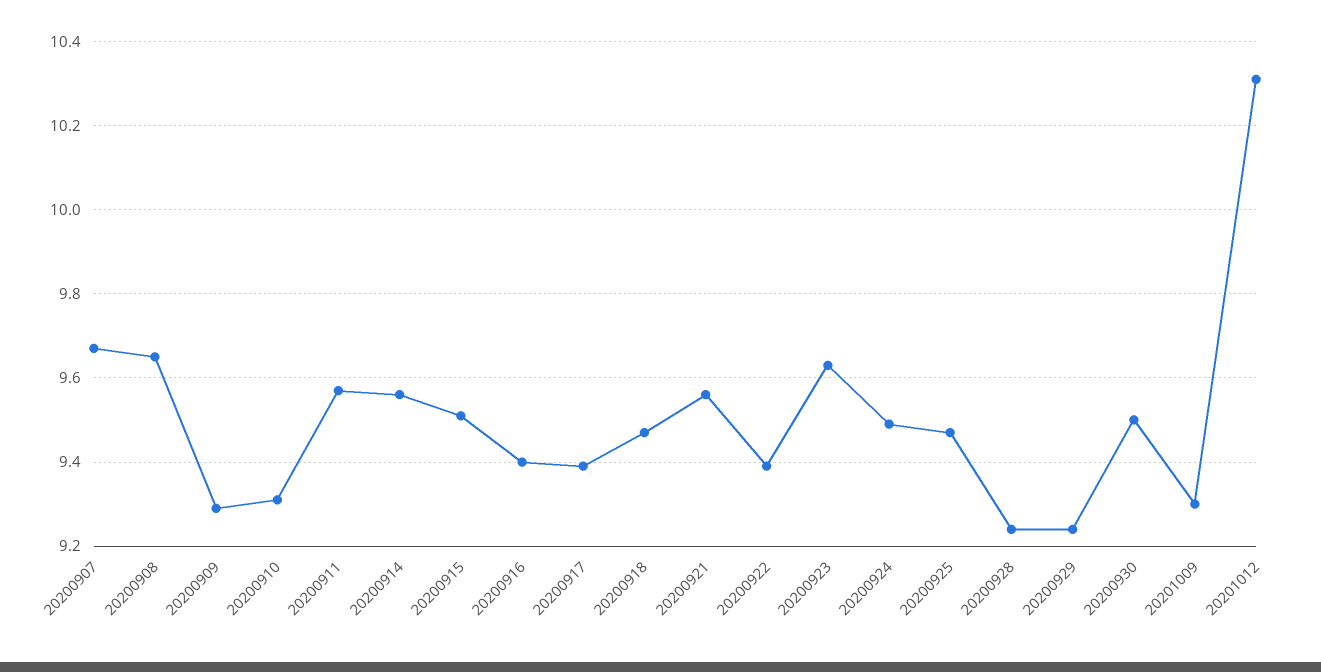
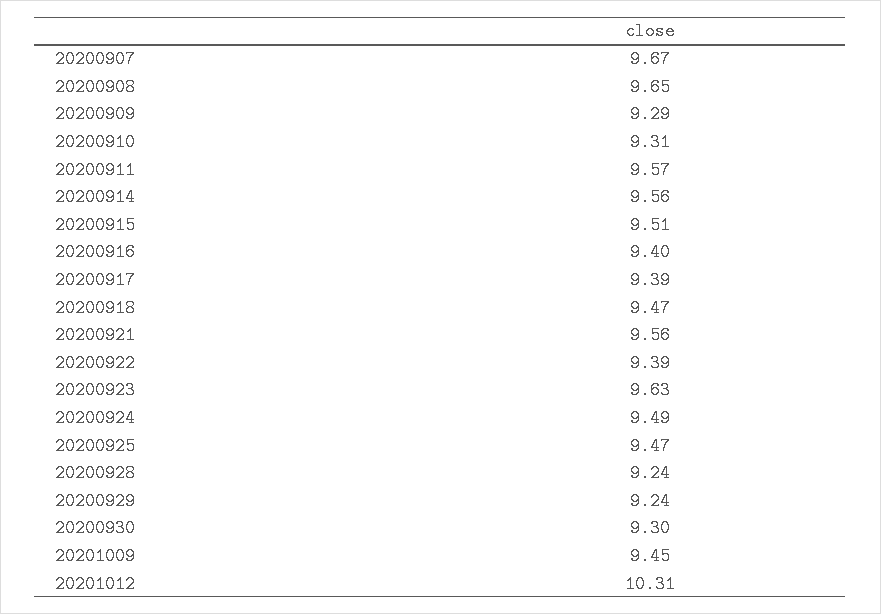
  {
    "20200907": 9.67,
    "20200908": 9.65,
    "20200909": 9.29,
    "20200910": 9.31,
    "20200911": 9.57,
    "20200914": 9.56,
    "20200915": 9.51,
    "20200916": 9.4,
    "20200917": 9.39,
    "20200918": 9.47,
    "20200921": 9.56,
    "20200922": 9.39,
    "20200923": 9.63,
    "20200924": 9.49,
    "20200925": 9.47,
    "20200928": 9.24,
    "20200929": 9.24,
-   "20200930": 9.5,
+   "20200930": 9.3,
-   "20201009": 9.3,
+   "20201009": 9.45,
    "20201012": 10.31
  }

